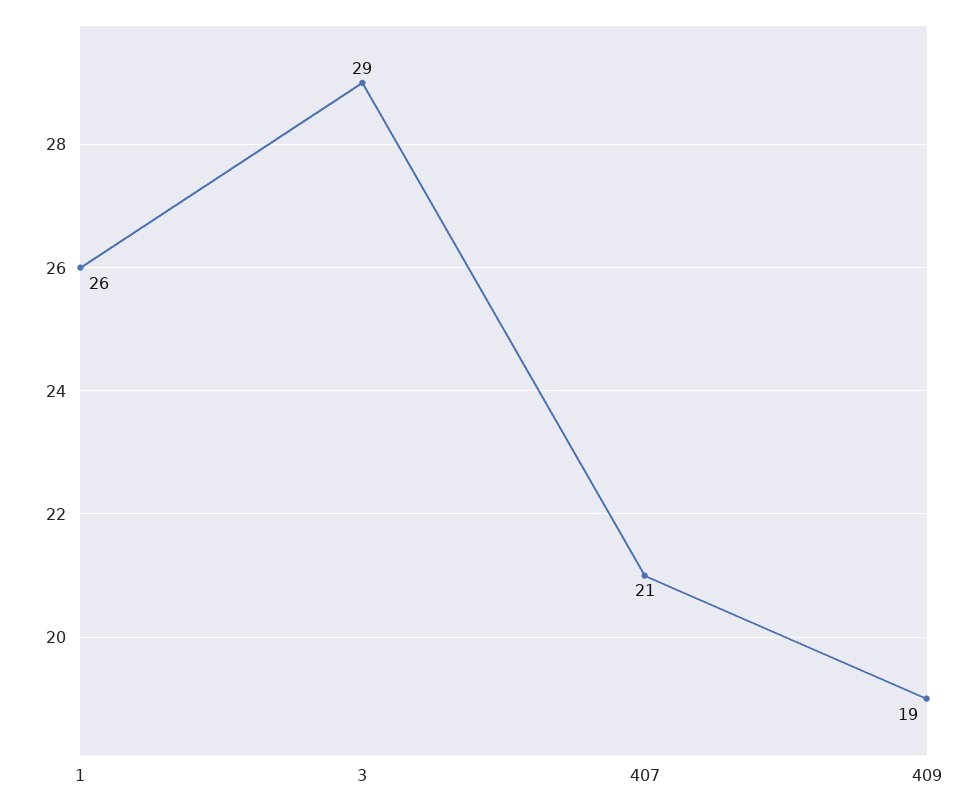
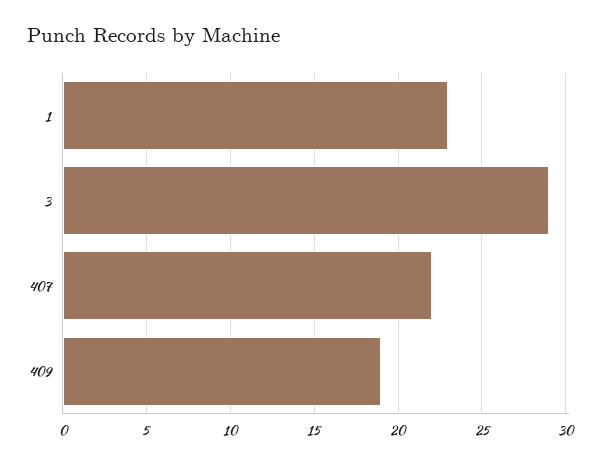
  {
-   "1": 26,
+   "1": 23,
    "3": 29,
-   "407": 21,
+   "407": 22,
    "409": 19
  }

